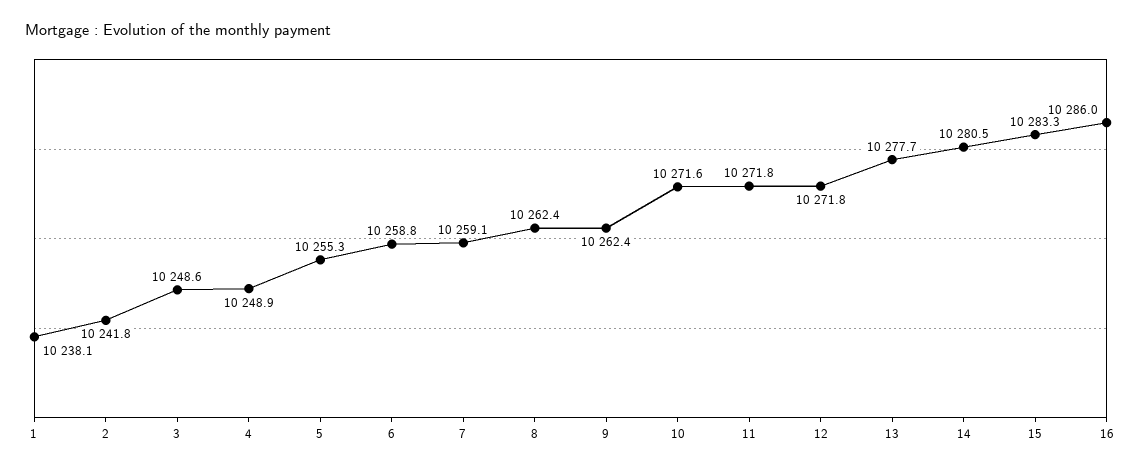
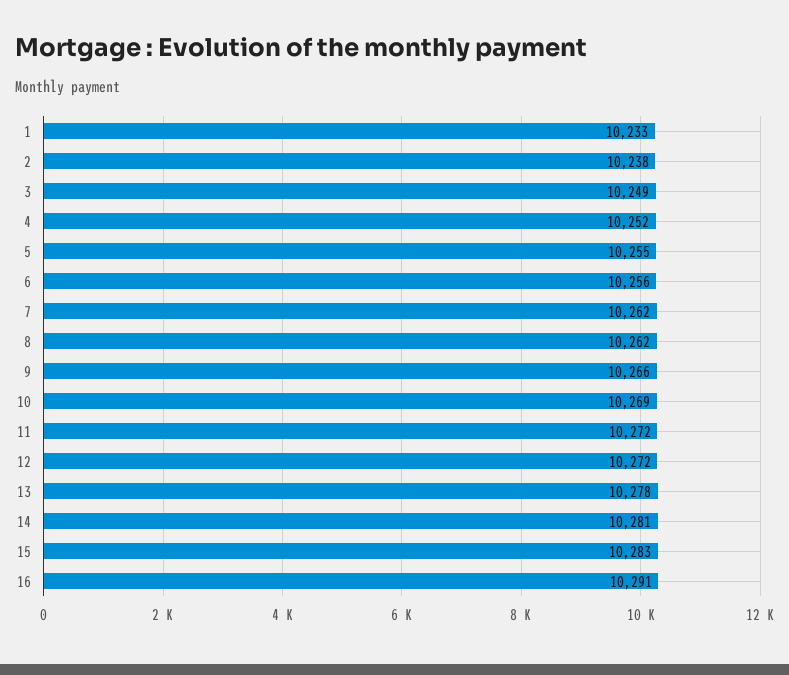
  {
-   "1": 10238.1,
+   "1": 10233,
-   "2": 10241.8,
+   "2": 10238,
    "3": 10248.6,
-   "4": 10248.9,
+   "4": 10252,
    "5": 10255.3,
-   "6": 10258.8,
+   "6": 10256,
-   "7": 10259.1,
+   "7": 10262,
    "8": 10262.4,
-   "9": 10262.4,
+   "9": 10266,
-   "10": 10271.6,
+   "10": 10269,
    "11": 10271.8,
    "12": 10271.8,
    "13": 10277.7,
    "14": 10280.5,
    "15": 10283.3,
-   "16": 10286
+   "16": 10291
  }

